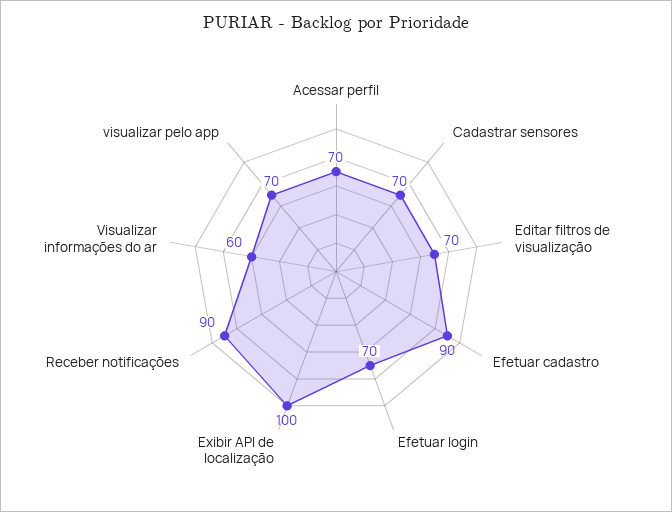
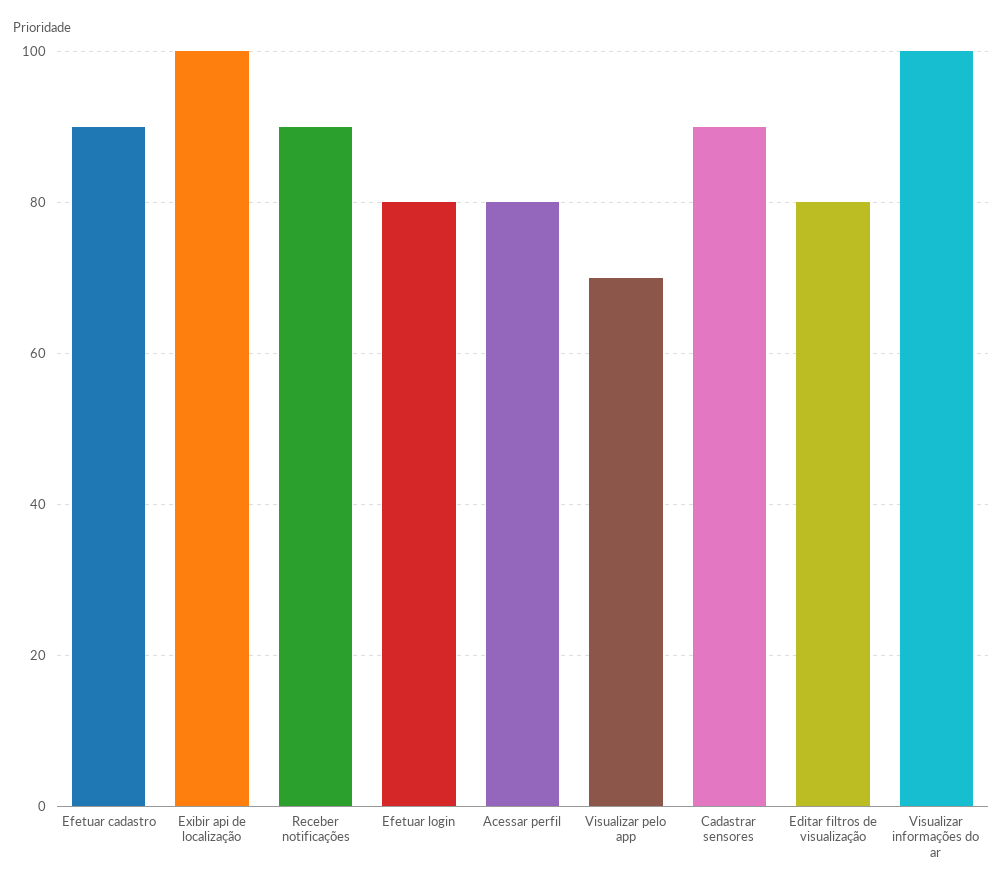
  {
-   "Acessar perfil": 70,
+   "Acessar perfil": 80,
-   "Cadastrar sensores": 70,
+   "Cadastrar sensores": 90,
-   "Editar filtros de visualização": 70,
+   "Editar filtros de visualização": 80,
    "Efetuar cadastro": 90,
-   "Efetuar login": 70,
+   "Efetuar login": 80,
    "Exibir API de localização": 100,
    "Receber notificações": 90,
-   "Visualizar informações do ar": 60,
+   "Visualizar informações do ar": 100,
    "visualizar pelo app": 70
  }

